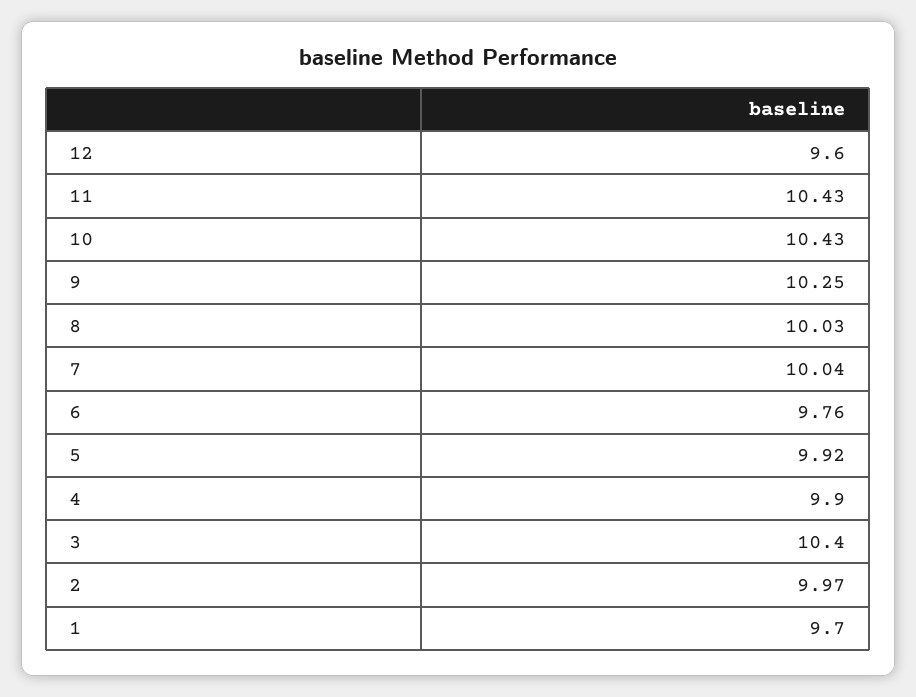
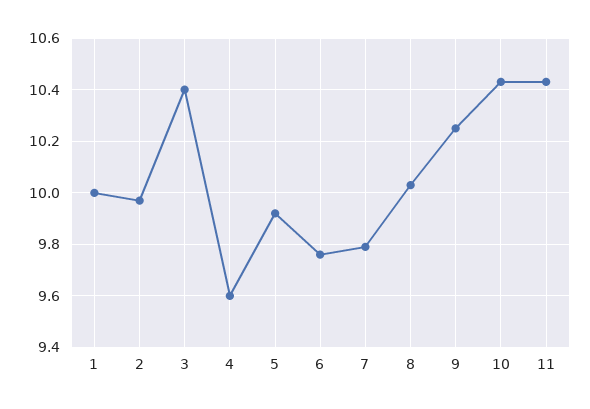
  {
-   "12": 9.6,
    "11": 10.43,
    "10": 10.43,
    "9": 10.25,
    "8": 10.03,
-   "7": 10.04,
+   "7": 9.8,
    "6": 9.76,
    "5": 9.92,
-   "4": 9.9,
+   "4": 9.6,
    "3": 10.4,
    "2": 9.97,
-   "1": 9.7
+   "1": 10
  }

